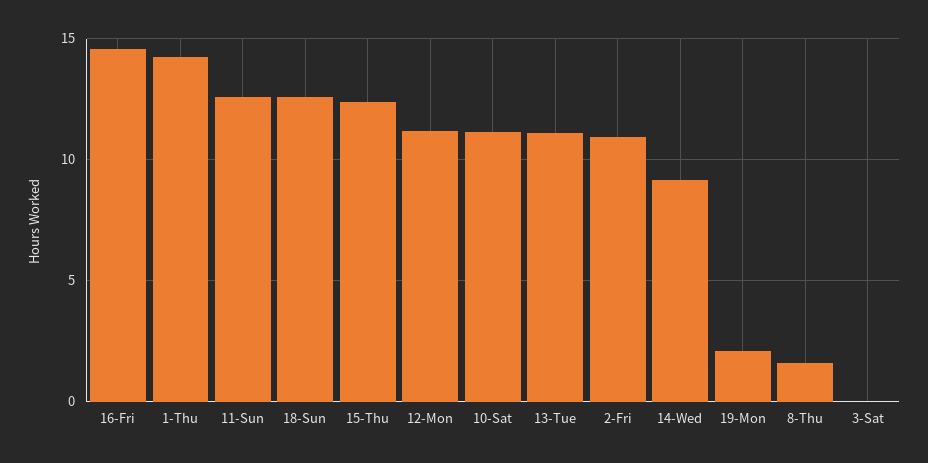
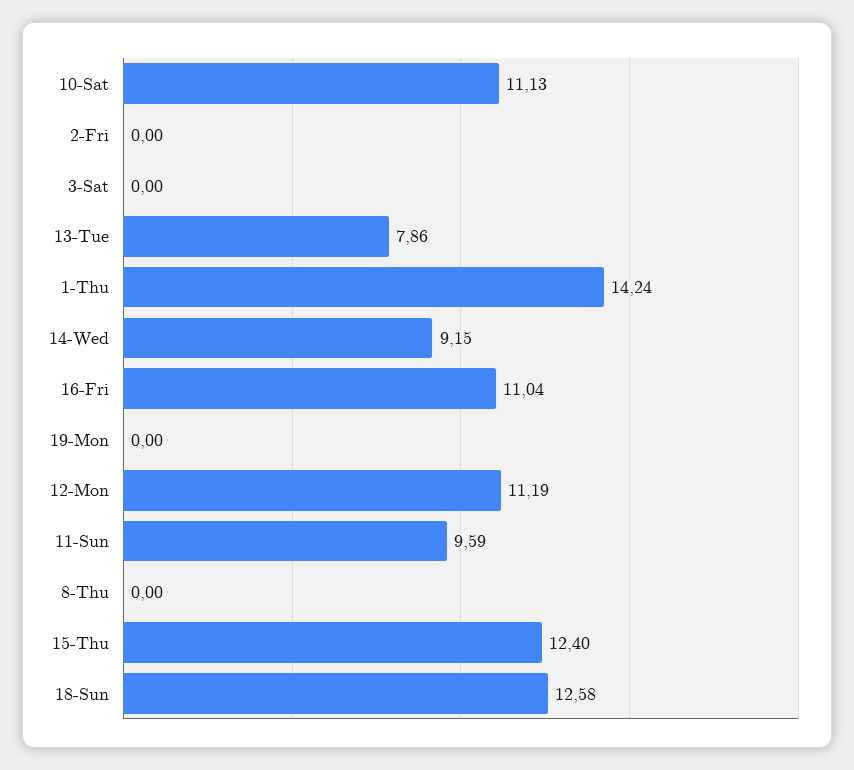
  {
-   "16-Fri": 14.5,
+   "16-Fri": 11.04,
    "1-Thu": 14.24,
-   "11-Sun": 12.5,
+   "11-Sun": 9.59,
    "18-Sun": 12.58,
    "15-Thu": 12.4,
    "12-Mon": 11.19,
    "10-Sat": 11.13,
-   "13-Tue": 11,
+   "13-Tue": 7.86,
-   "2-Fri": 11,
+   "2-Fri": 0,
    "14-Wed": 9.15,
-   "19-Mon": 2,
+   "19-Mon": 0,
-   "8-Thu": 1.5,
+   "8-Thu": 0,
    "3-Sat": 0
  }

